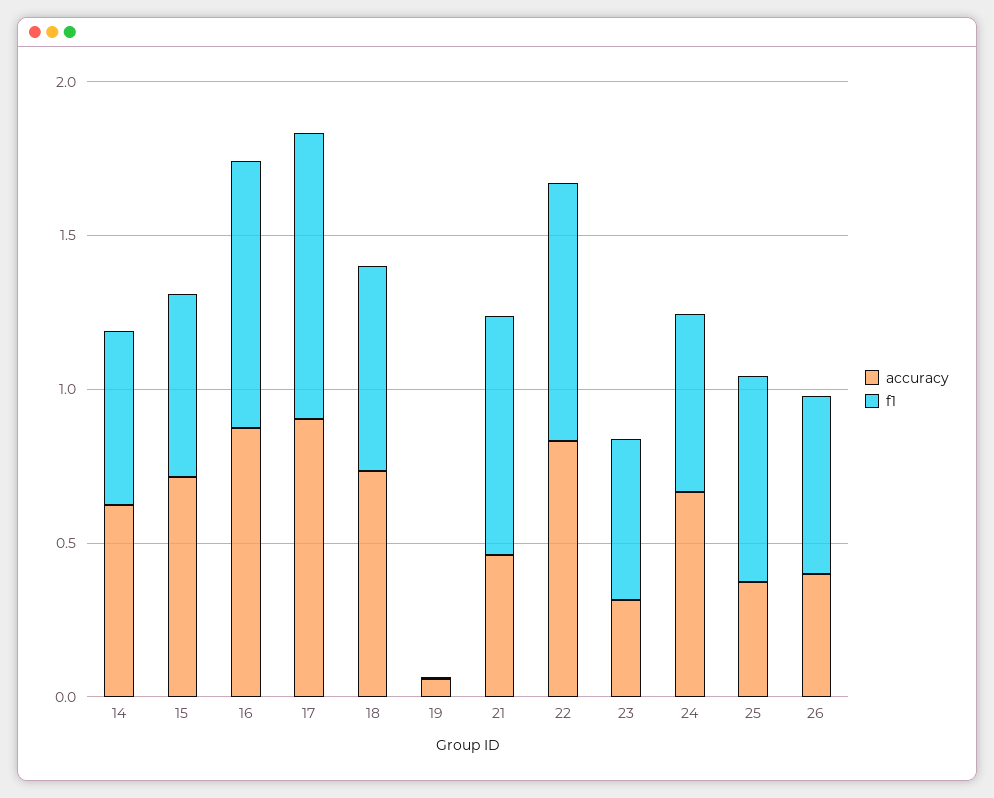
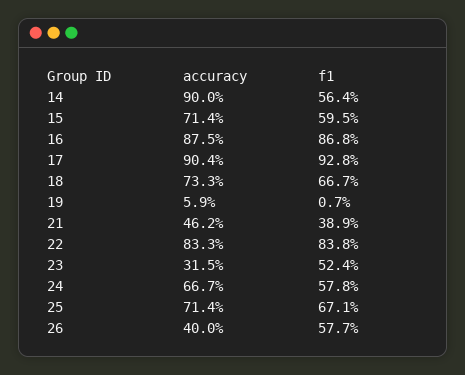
  {
    "accuracy": {
-     "14": 0.6,
+     "14": 0.9,
      "15": 0.714,
      "16": 0.875,
      "17": 0.904,
      "18": 0.733,
      "19": 0.059,
      "21": 0.462,
      "22": 0.833,
      "23": 0.315,
      "24": 0.667,
-     "25": 0.4,
+     "25": 0.714,
      "26": 0.4
    },
    "f1": {
      "14": 0.564,
      "15": 0.595,
      "16": 0.868,
      "17": 0.928,
      "18": 0.667,
      "19": 0.007,
-     "21": 0.8,
+     "21": 0.389,
      "22": 0.838,
      "23": 0.524,
      "24": 0.578,
      "25": 0.671,
      "26": 0.577
    }
  }

